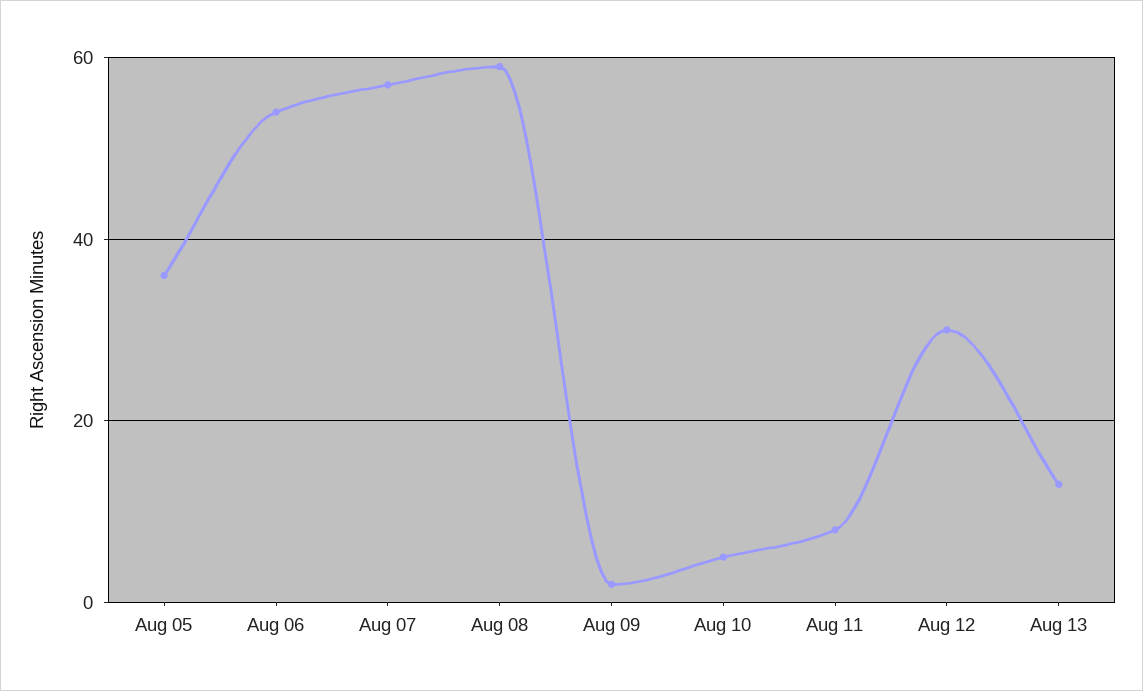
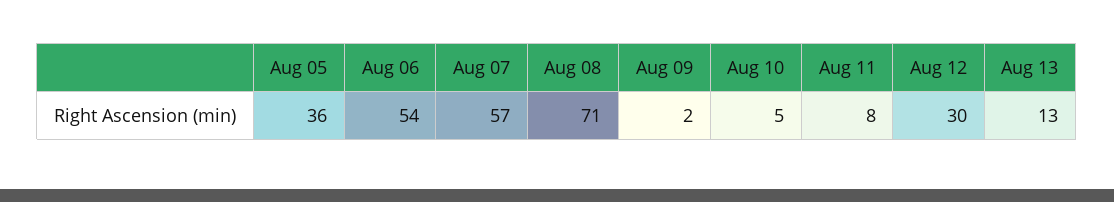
  {
    "Aug 05": 36,
    "Aug 06": 54,
    "Aug 07": 57,
-   "Aug 08": 60,
+   "Aug 08": 71,
    "Aug 09": 2,
    "Aug 10": 5,
    "Aug 11": 8,
    "Aug 12": 30,
    "Aug 13": 13
  }

